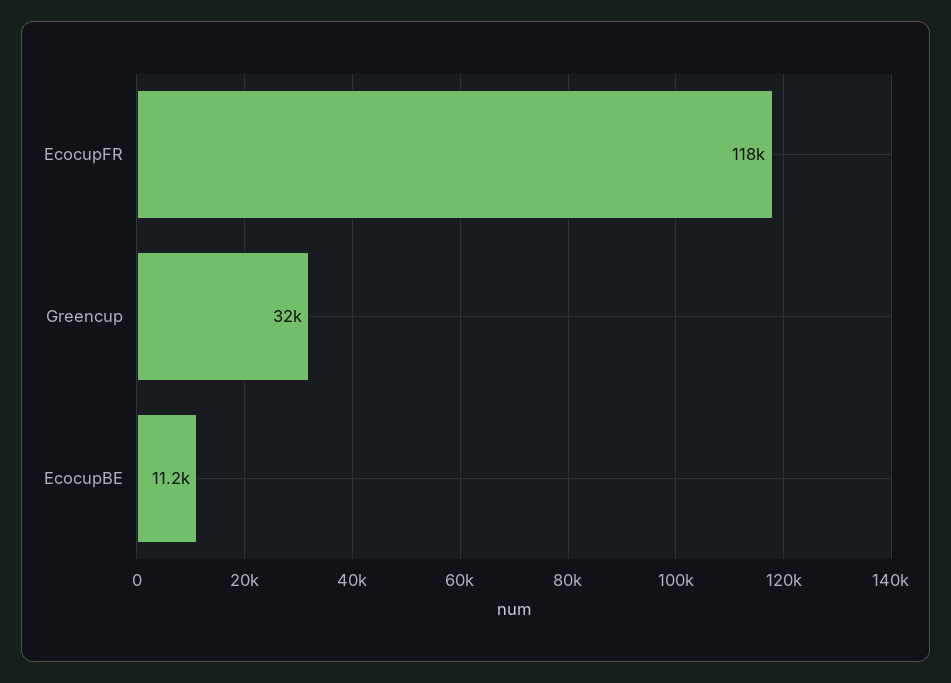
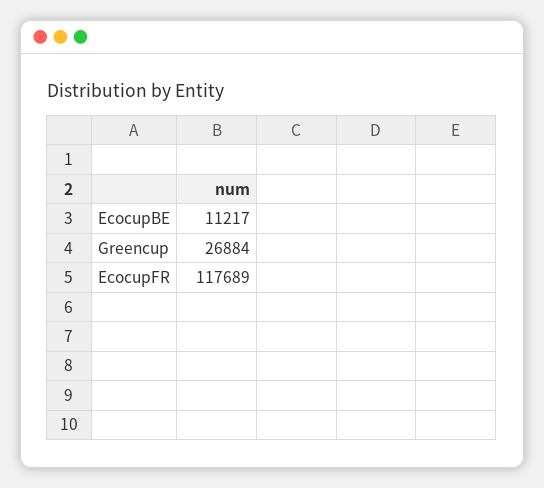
  {
    "EcocupFR": 117689,
-   "Greencup": 32000,
+   "Greencup": 26884,
    "EcocupBE": 11217
  }

